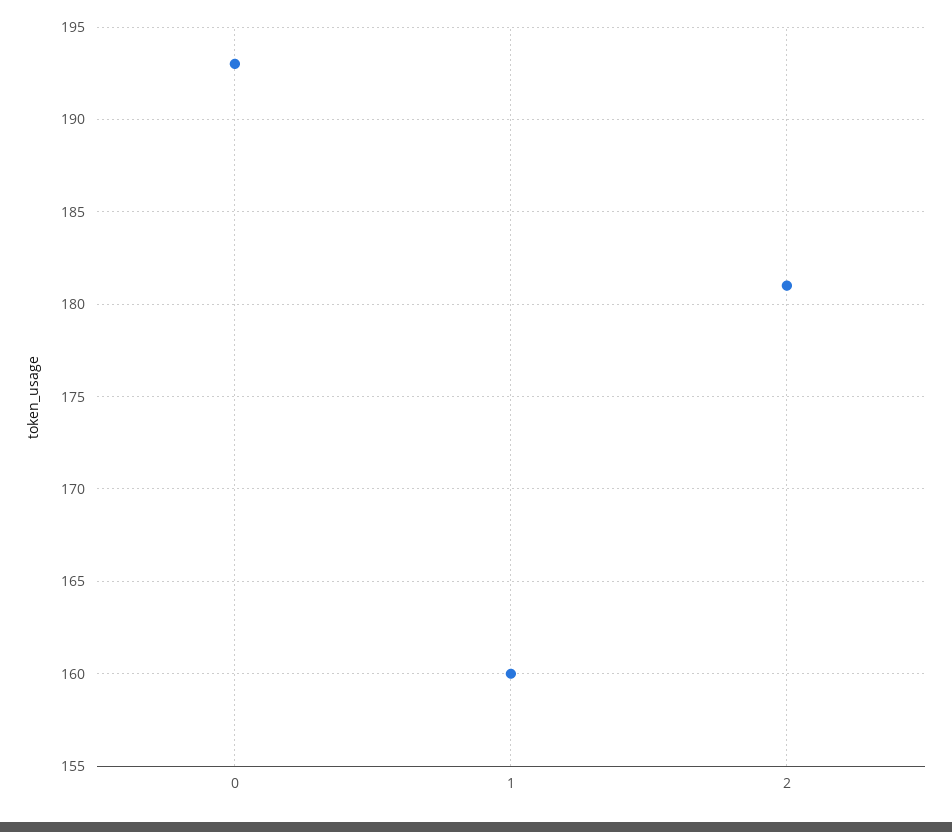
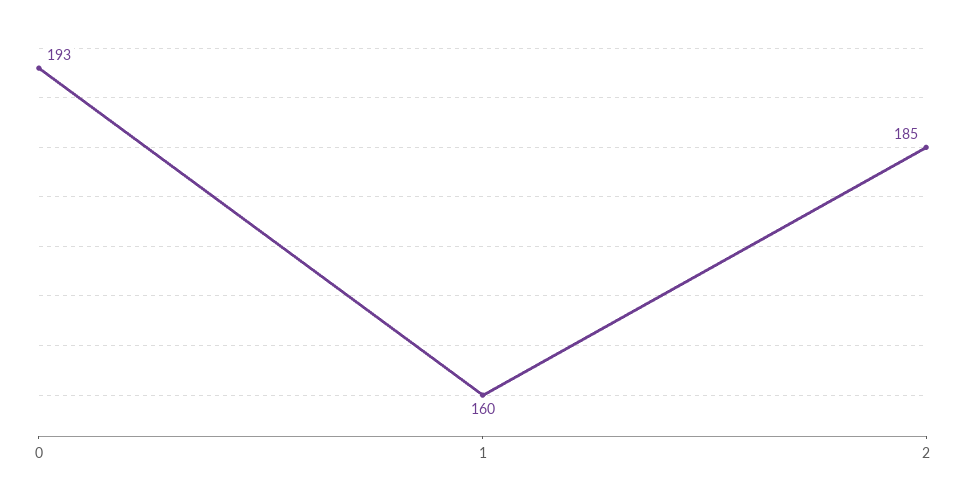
  {
    "0": 193,
    "1": 160,
-   "2": 181
+   "2": 185
  }

